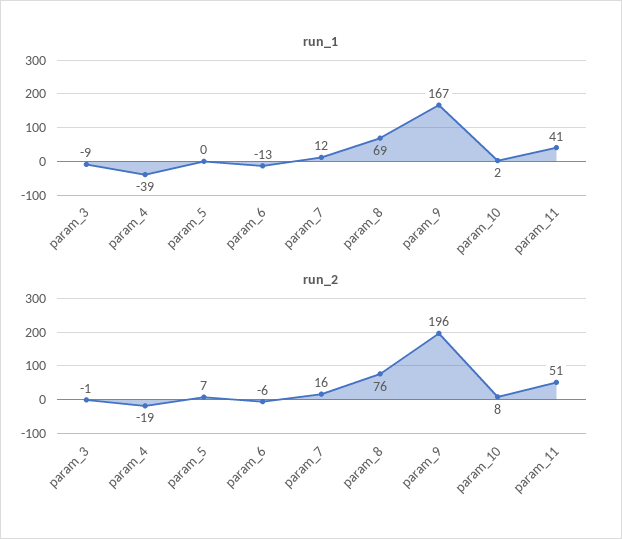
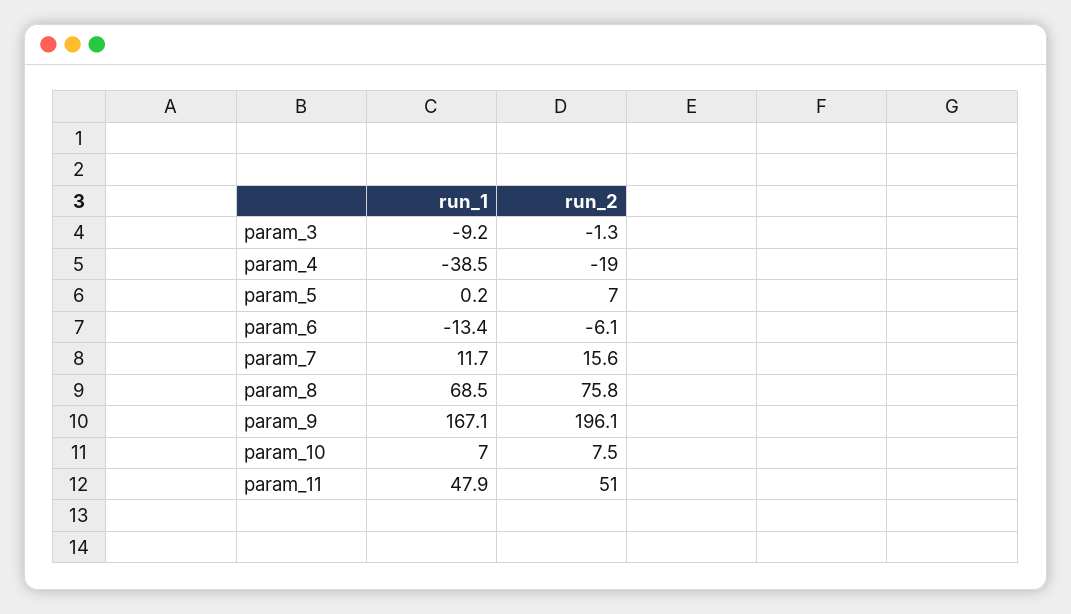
  {
    "run_1": {
      "param_3": -9.2,
      "param_4": -38.5,
      "param_5": 0.2,
      "param_6": -13.4,
      "param_7": 11.7,
      "param_8": 68.5,
      "param_9": 167.1,
-     "param_10": 2,
+     "param_10": 7,
-     "param_11": 41
+     "param_11": 47.9
    },
    "run_2": {
      "param_3": -1.3,
      "param_4": -19,
      "param_5": 7,
      "param_6": -6.1,
      "param_7": 15.6,
      "param_8": 75.8,
      "param_9": 196.1,
      "param_10": 7.5,
      "param_11": 51
    }
  }

